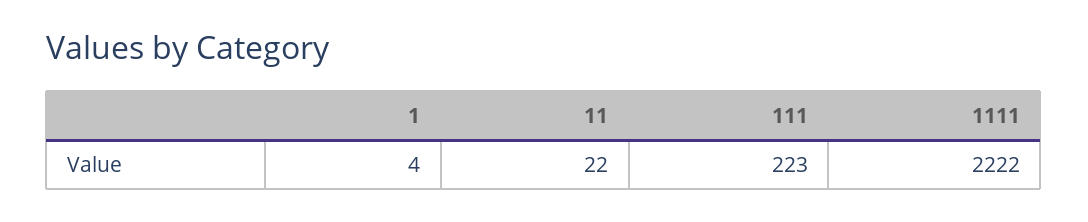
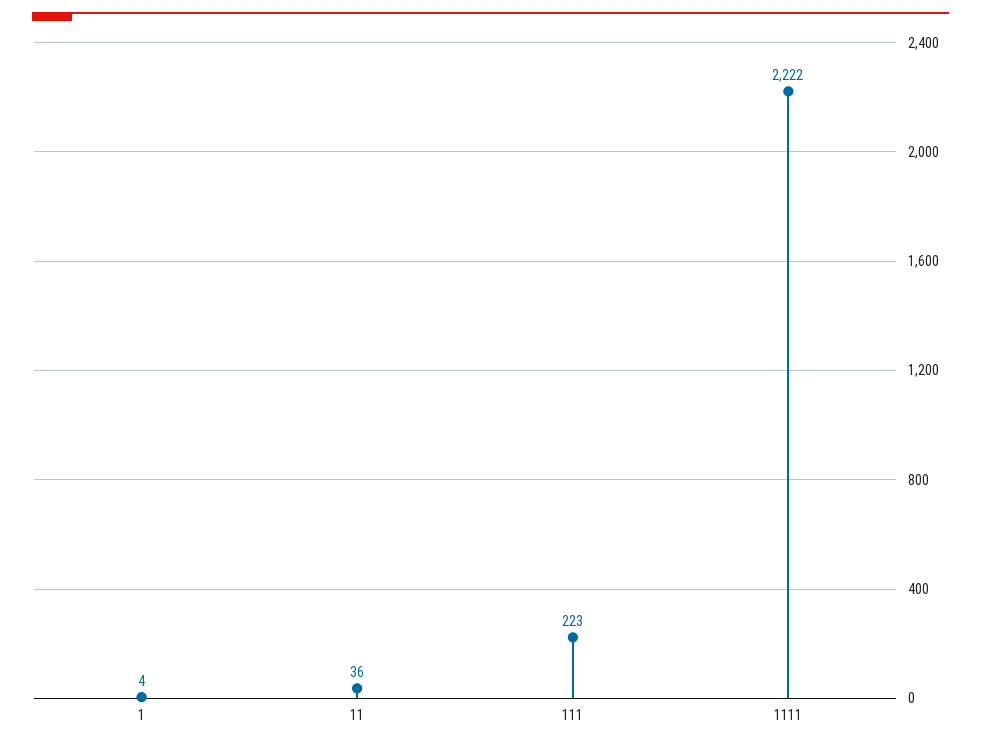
  {
    "1": 4,
-   "11": 22,
+   "11": 36,
    "111": 223,
    "1111": 2222
  }

